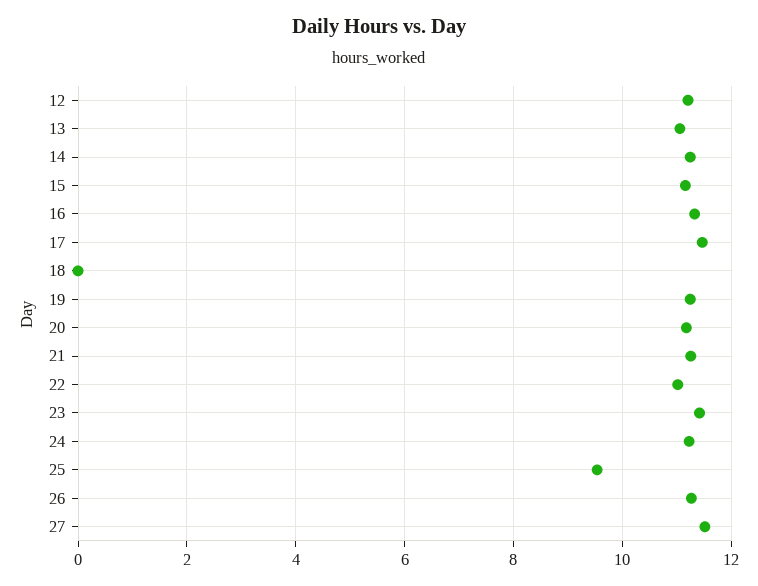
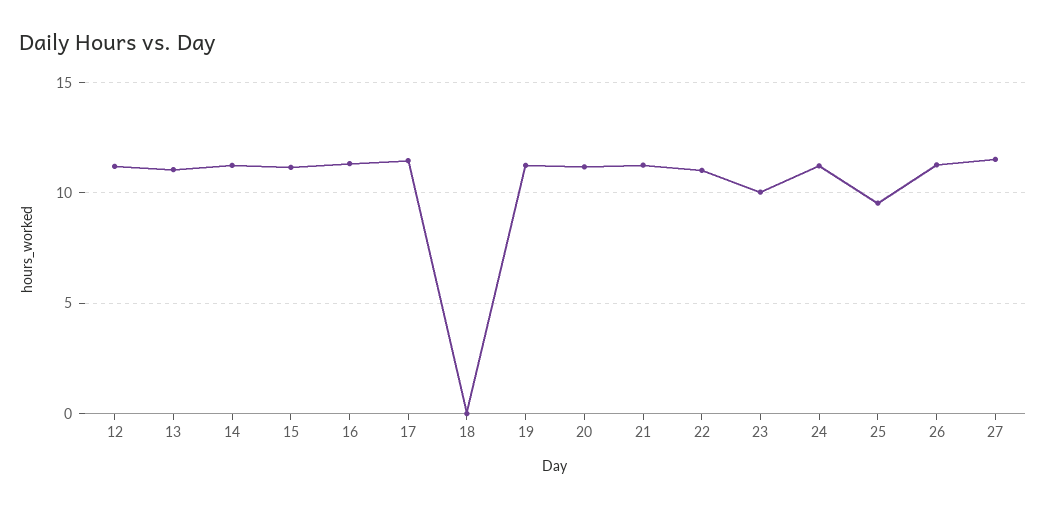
  {
    "12": 11.2,
    "13": 11,
    "14": 11.2,
    "15": 11.2,
    "16": 11.4,
    "17": 11.4,
    "18": 0,
    "19": 11.2,
    "20": 11.2,
    "21": 11.2,
    "22": 11,
-   "23": 11.4,
+   "23": 10,
    "24": 11.2,
    "25": 9.6,
    "26": 11.2,
    "27": 11.6
  }

